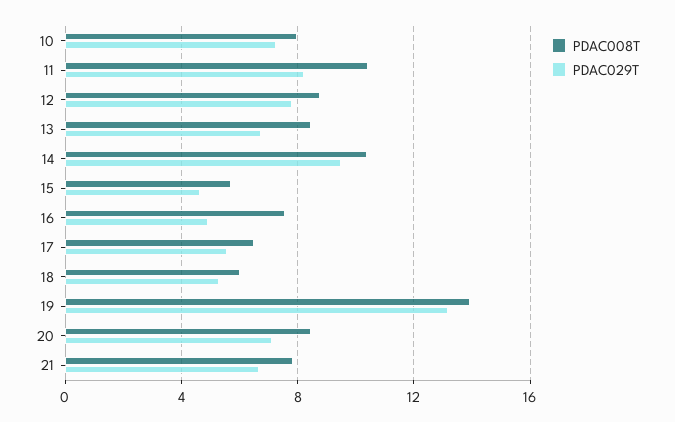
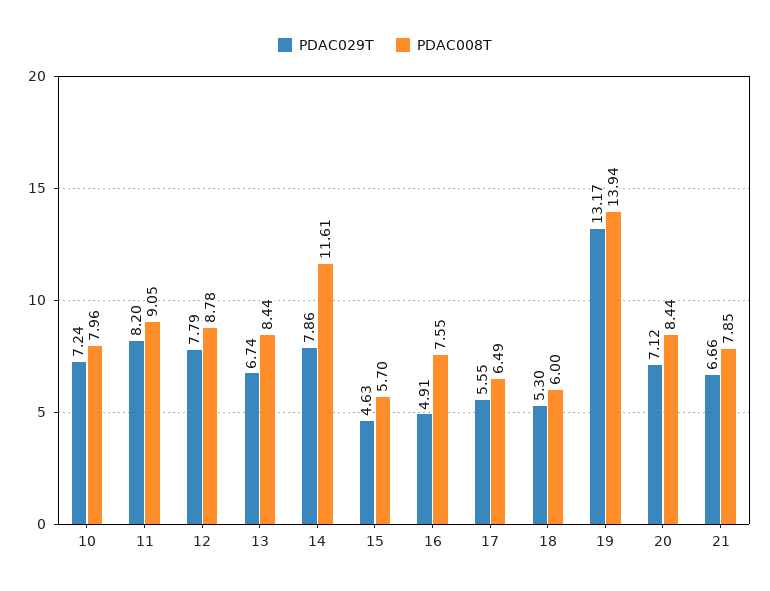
  {
    "PDAC008T": {
      "10": 7.96,
-     "11": 10.5,
+     "11": 9.05,
      "12": 8.78,
      "13": 8.44,
-     "14": 10.5,
+     "14": 11.61,
      "15": 5.7,
      "16": 7.55,
      "17": 6.49,
      "18": 6,
      "19": 13.94,
      "20": 8.44,
      "21": 7.85
    },
    "PDAC029T": {
      "10": 7.24,
      "11": 8.2,
      "12": 7.79,
      "13": 6.74,
-     "14": 9.5,
+     "14": 7.86,
      "15": 4.63,
      "16": 4.91,
      "17": 5.55,
      "18": 5.3,
      "19": 13.17,
      "20": 7.12,
      "21": 6.66
    }
  }

